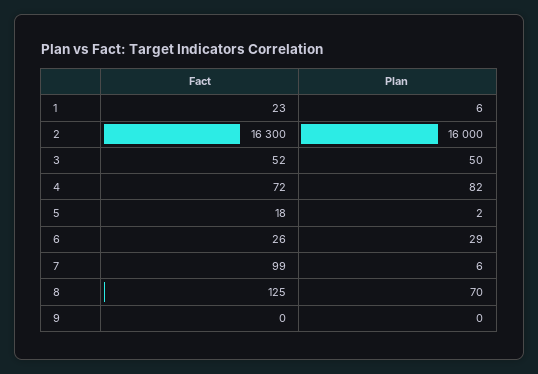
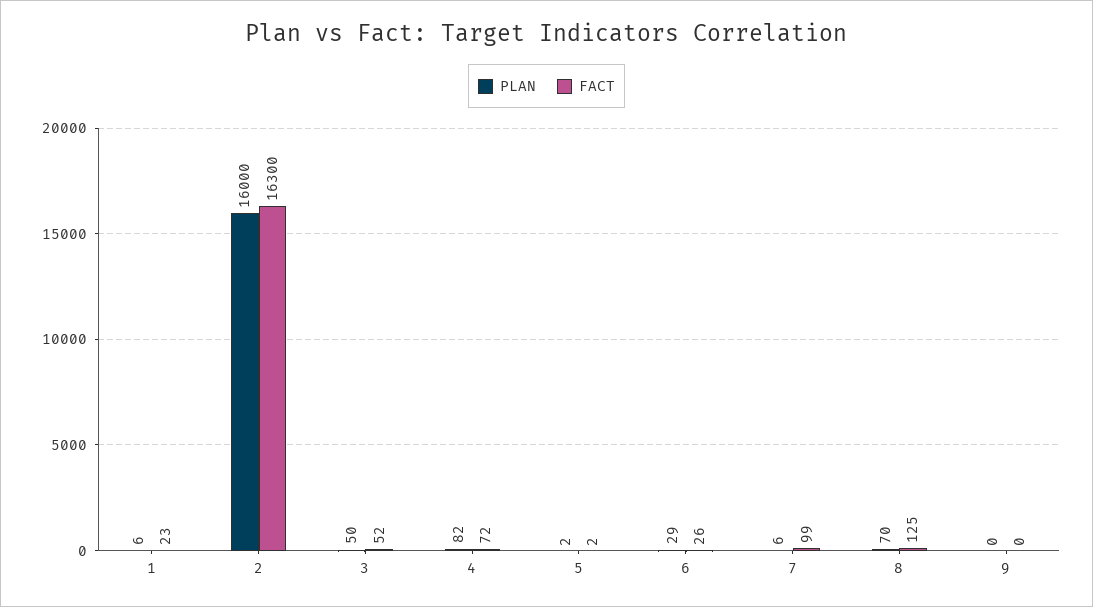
  {
    "Fact": {
      "1": 23,
      "2": 16300,
      "3": 52,
      "4": 72,
-     "5": 18,
+     "5": 2,
      "6": 26,
      "7": 99,
      "8": 125,
      "9": 0
    },
    "Plan": {
      "1": 6,
      "2": 16000,
      "3": 50,
      "4": 82,
      "5": 2,
      "6": 29,
      "7": 6,
      "8": 70,
      "9": 0
    }
  }

